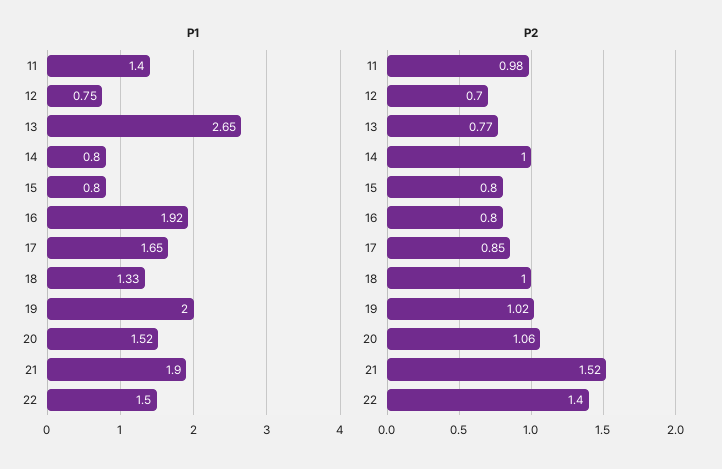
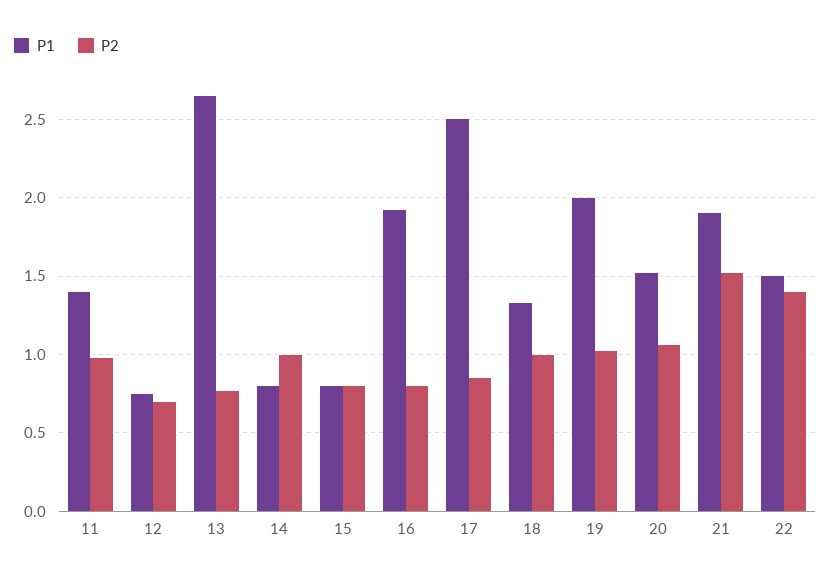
  {
    "P1": {
      "11": 1.4,
      "12": 0.75,
      "13": 2.65,
      "14": 0.8,
      "15": 0.8,
      "16": 1.92,
-     "17": 1.65,
+     "17": 2.5,
      "18": 1.33,
      "19": 2,
      "20": 1.52,
      "21": 1.9,
      "22": 1.5
    },
    "P2": {
      "11": 0.98,
      "12": 0.7,
      "13": 0.77,
      "14": 1,
      "15": 0.8,
      "16": 0.8,
      "17": 0.85,
      "18": 1,
      "19": 1.02,
      "20": 1.06,
      "21": 1.52,
      "22": 1.4
    }
  }

